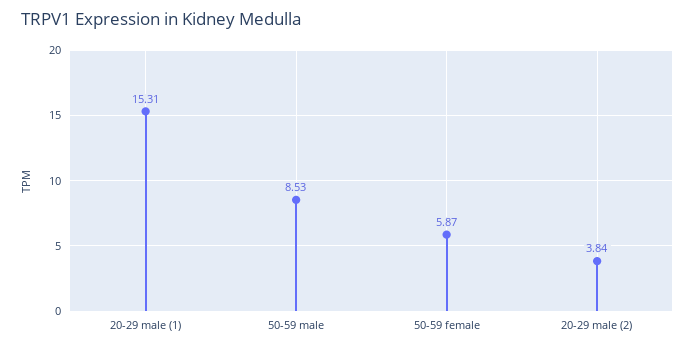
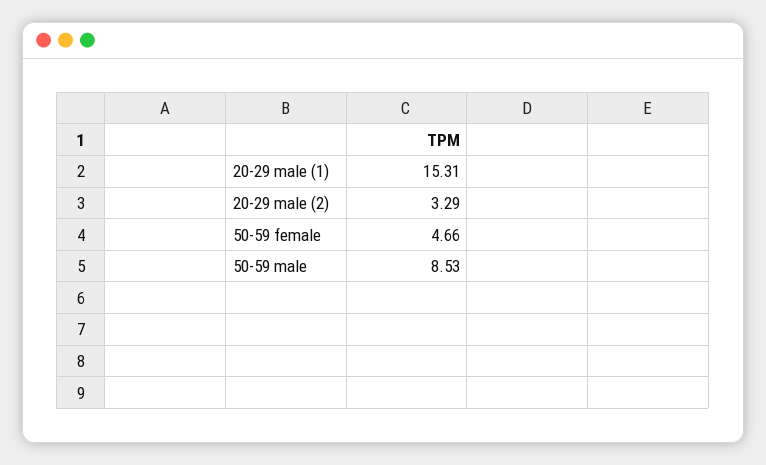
  {
    "20-29 male (1)": 15.31,
    "50-59 male": 8.53,
-   "50-59 female": 5.87,
+   "50-59 female": 4.66,
-   "20-29 male (2)": 3.84
+   "20-29 male (2)": 3.29
  }

